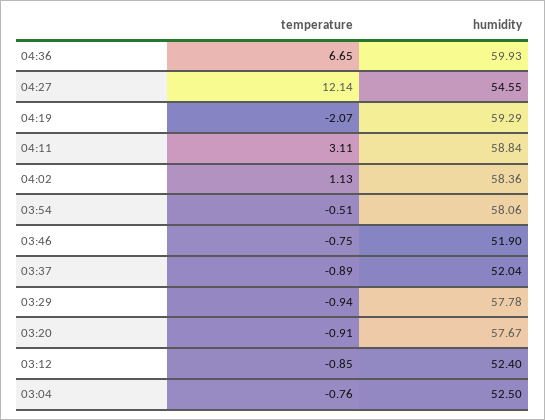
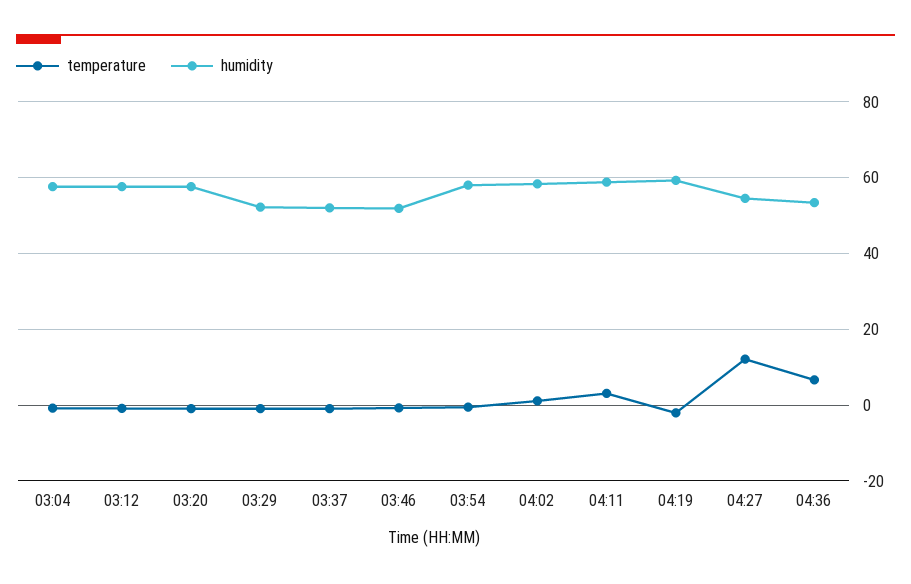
  {
    "temperature": {
      "04:36": 6.65,
      "04:27": 12.14,
      "04:19": -2.07,
      "04:11": 3.11,
      "04:02": 1.13,
      "03:54": -0.51,
      "03:46": -0.75,
      "03:37": -0.89,
      "03:29": -0.94,
      "03:20": -0.91,
      "03:12": -0.85,
      "03:04": -0.76
    },
    "humidity": {
-     "04:36": 59.93,
+     "04:36": 54,
      "04:27": 54.55,
      "04:19": 59.29,
      "04:11": 58.84,
      "04:02": 58.36,
      "03:54": 58.06,
      "03:46": 51.9,
      "03:37": 52.04,
-     "03:29": 57.78,
+     "03:29": 52,
      "03:20": 57.67,
-     "03:12": 52.4,
+     "03:12": 58,
-     "03:04": 52.5
+     "03:04": 58
    }
  }

